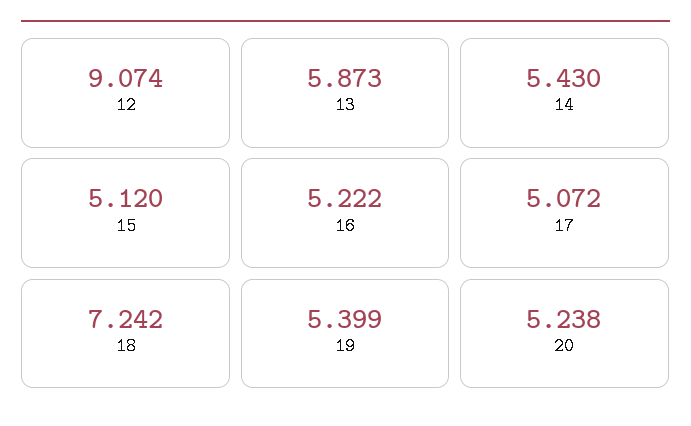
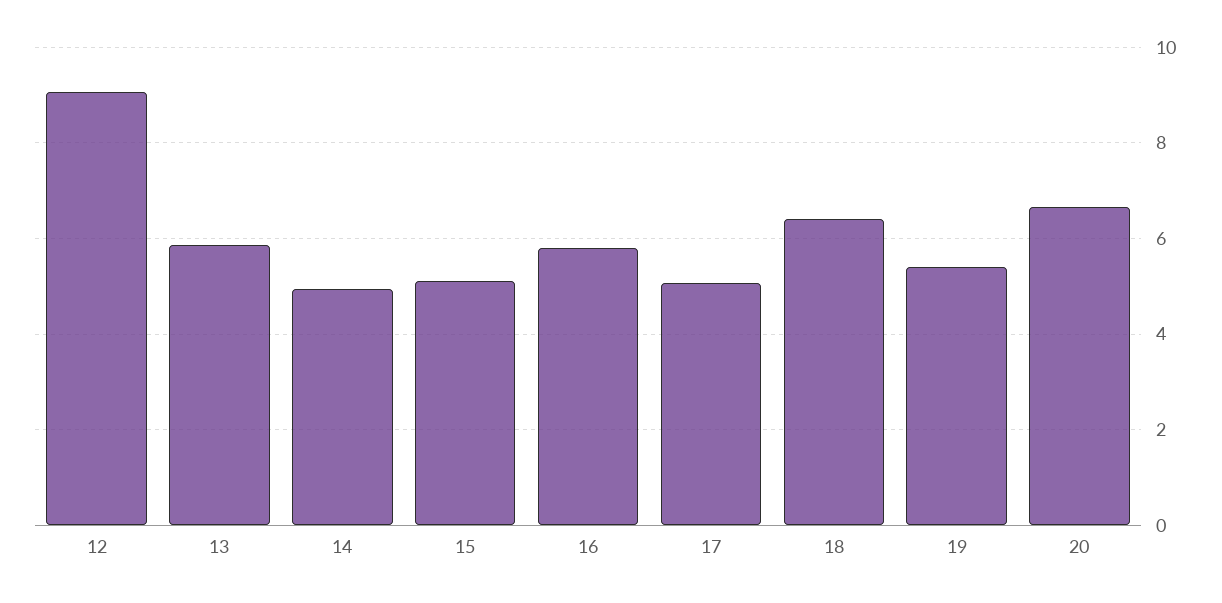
  {
    "12": 9.074,
    "13": 5.873,
-   "14": 5.43,
+   "14": 5,
    "15": 5.12,
-   "16": 5.222,
+   "16": 5.8,
    "17": 5.072,
-   "18": 7.242,
+   "18": 6.4,
    "19": 5.399,
-   "20": 5.238
+   "20": 6.6
  }

